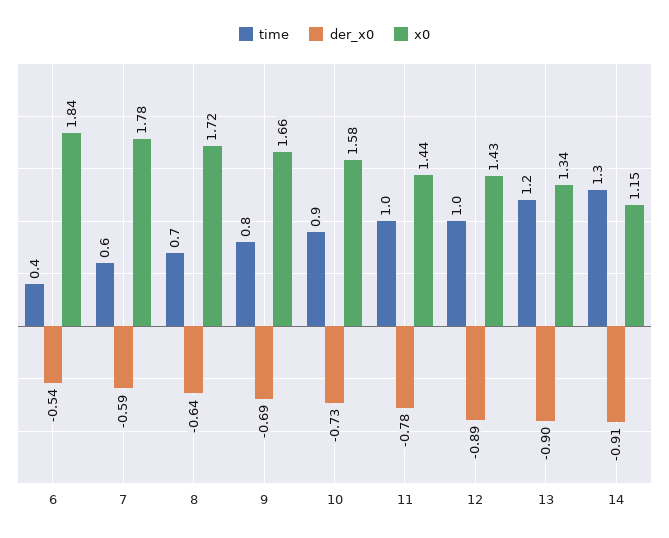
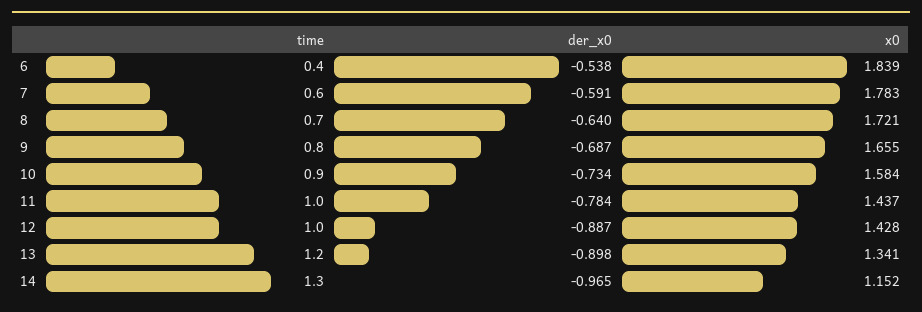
  {
    "time": {
      "6": 0.4,
      "7": 0.6,
      "8": 0.7,
      "9": 0.8,
      "10": 0.9,
      "11": 1,
      "12": 1,
      "13": 1.2,
      "14": 1.3
    },
    "der_x0": {
      "6": -0.538,
      "7": -0.591,
      "8": -0.64,
      "9": -0.687,
      "10": -0.734,
      "11": -0.784,
      "12": -0.887,
      "13": -0.898,
-     "14": -0.91
+     "14": -0.965
    },
    "x0": {
      "6": 1.839,
      "7": 1.783,
      "8": 1.721,
      "9": 1.655,
      "10": 1.584,
      "11": 1.437,
      "12": 1.428,
      "13": 1.341,
      "14": 1.152
    }
  }

